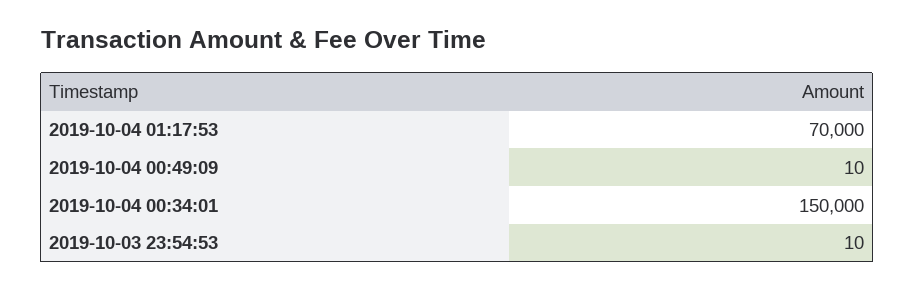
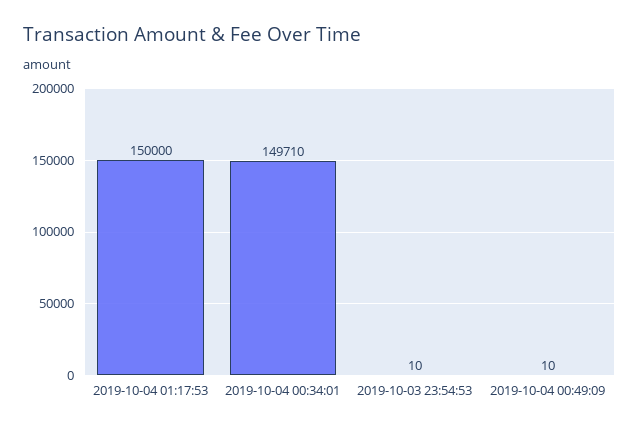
  {
-   "2019-10-04 01:17:53": 70000,
+   "2019-10-04 01:17:53": 150000,
    "2019-10-04 00:49:09": 10,
-   "2019-10-04 00:34:01": 150000,
+   "2019-10-04 00:34:01": 149710,
    "2019-10-03 23:54:53": 10
  }

